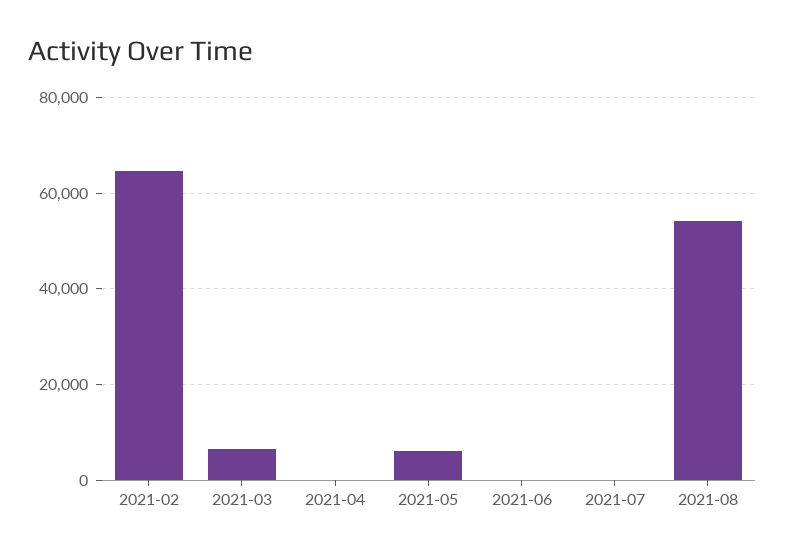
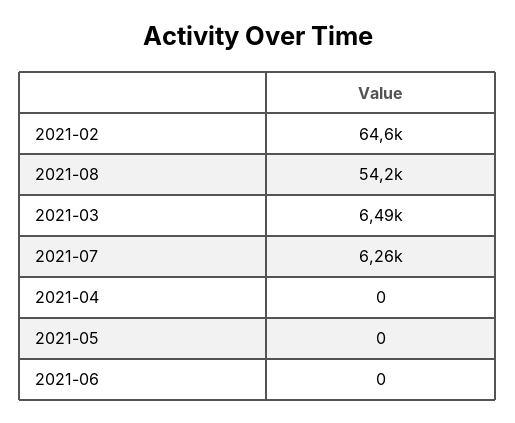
  {
    "2021-02": 64600,
    "2021-03": 6490,
    "2021-04": 0,
-   "2021-05": 6000,
+   "2021-05": 0,
    "2021-06": 0,
-   "2021-07": 0,
+   "2021-07": 6260,
    "2021-08": 54200
  }

